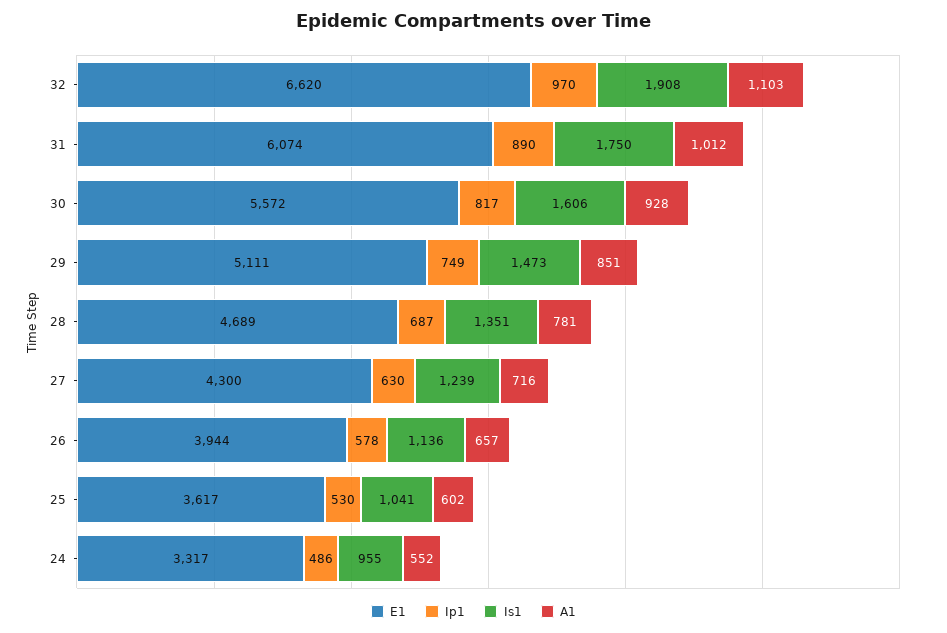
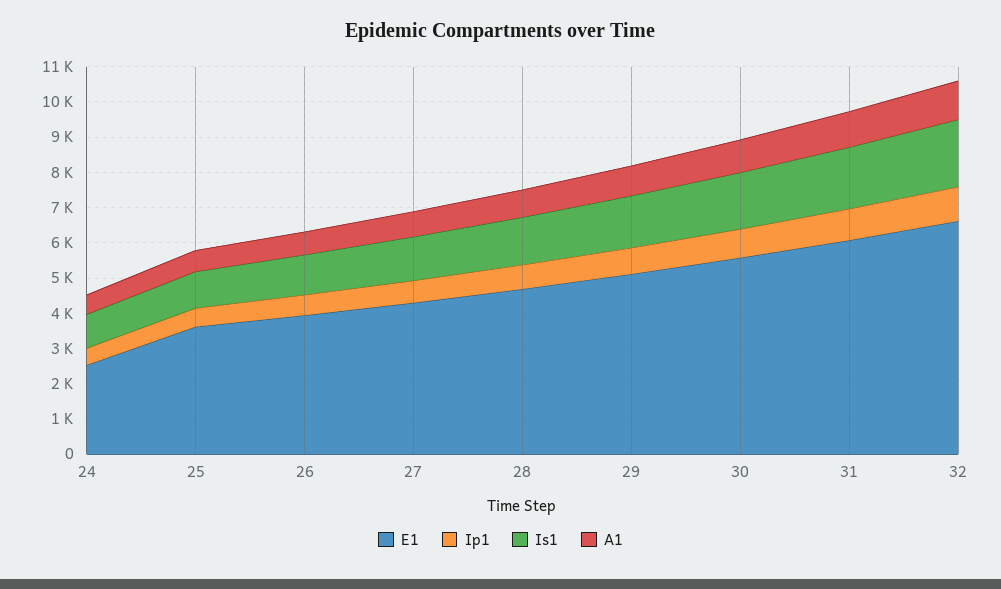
  {
    "E1": {
      "32": 6620,
      "31": 6074,
      "30": 5572,
      "29": 5111,
      "28": 4689,
      "27": 4300,
      "26": 3944,
      "25": 3617,
-     "24": 3317
+     "24": 2500
    },
    "Ip1": {
      "32": 970,
      "31": 890,
      "30": 817,
      "29": 749,
      "28": 687,
      "27": 630,
      "26": 578,
      "25": 530,
      "24": 486
    },
    "Is1": {
      "32": 1908,
      "31": 1750,
      "30": 1606,
      "29": 1473,
      "28": 1351,
      "27": 1239,
      "26": 1136,
      "25": 1041,
      "24": 955
    },
    "A1": {
      "32": 1103,
      "31": 1012,
      "30": 928,
      "29": 851,
      "28": 781,
      "27": 716,
      "26": 657,
      "25": 602,
      "24": 552
    }
  }

